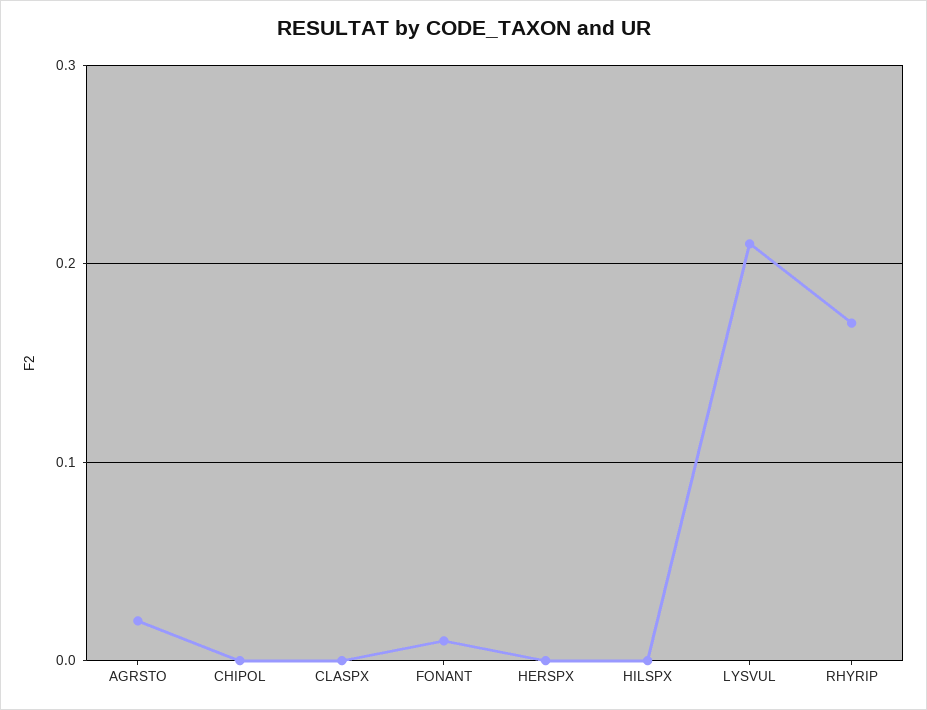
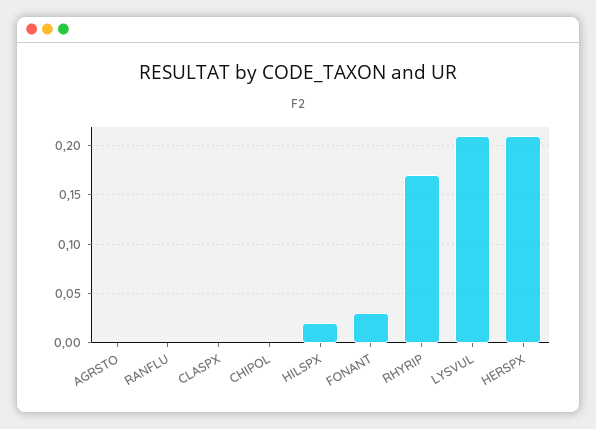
  {
-   "AGRSTO": 0.02,
+   "AGRSTO": 0,
    "CHIPOL": 0,
    "CLASPX": 0,
-   "FONANT": 0.01,
+   "FONANT": 0.03,
-   "HERSPX": 0,
+   "HERSPX": 0.21,
-   "HILSPX": 0,
+   "HILSPX": 0.02,
    "LYSVUL": 0.21,
-   "RHYRIP": 0.17
+   "RHYRIP": 0.17,
+   "RANFLU": 0
  }

